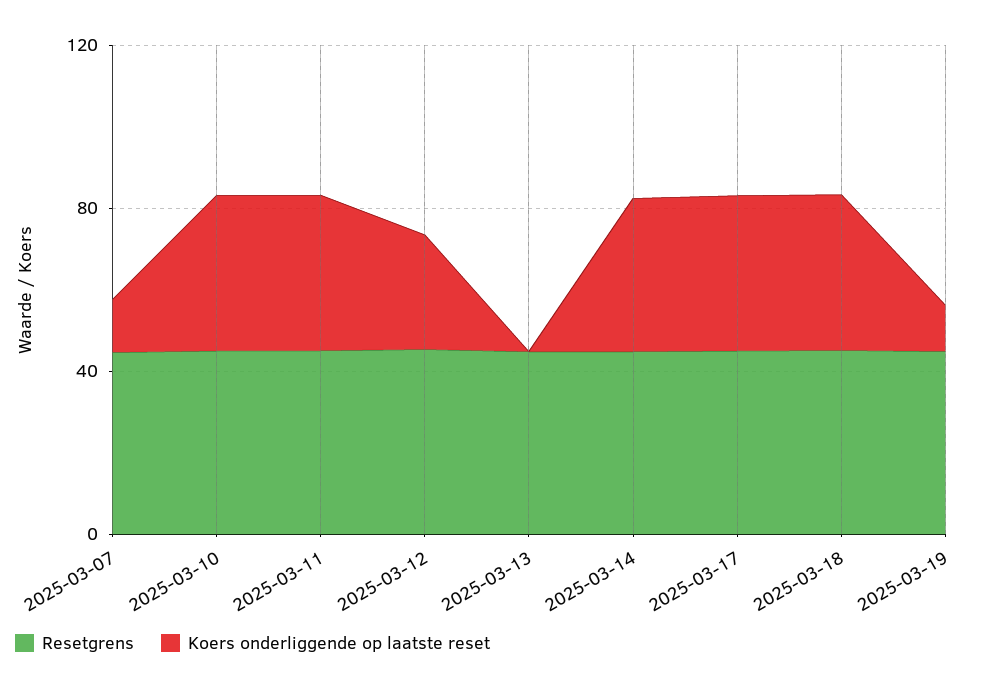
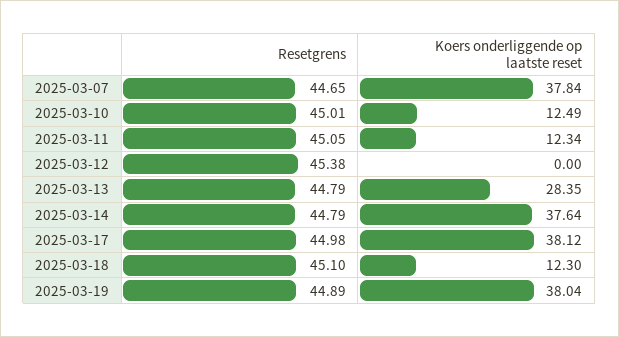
  {
    "Resetgrens": {
      "2025-03-07": 44.65,
      "2025-03-10": 45.01,
      "2025-03-11": 45.05,
      "2025-03-12": 45.38,
      "2025-03-13": 44.79,
      "2025-03-14": 44.79,
      "2025-03-17": 44.98,
      "2025-03-18": 45.1,
      "2025-03-19": 44.89
    },
    "Koers onderliggende op laatste reset": {
-     "2025-03-07": 10,
+     "2025-03-07": 37.84,
-     "2025-03-10": 40,
+     "2025-03-10": 12.49,
-     "2025-03-11": 40,
+     "2025-03-11": 12.34,
-     "2025-03-12": 30,
+     "2025-03-12": 0,
-     "2025-03-13": 0,
+     "2025-03-13": 28.35,
      "2025-03-14": 37.64,
      "2025-03-17": 38.12,
-     "2025-03-18": 40,
+     "2025-03-18": 12.3,
-     "2025-03-19": 10
+     "2025-03-19": 38.04
    }
  }

